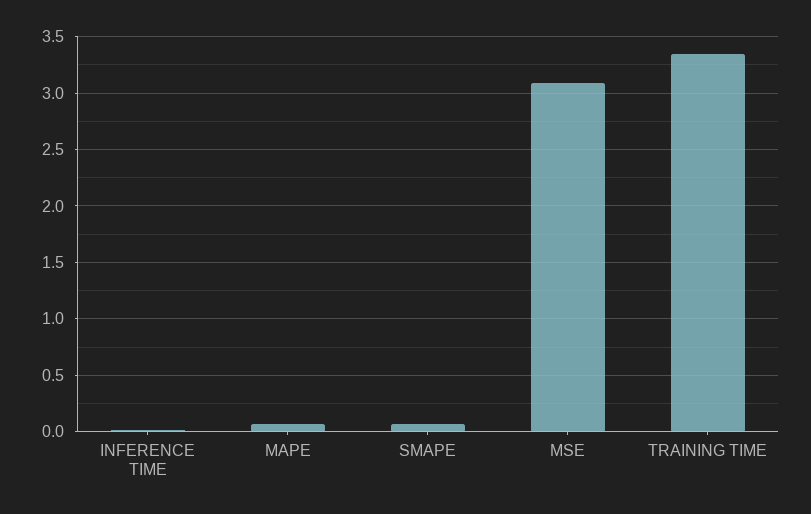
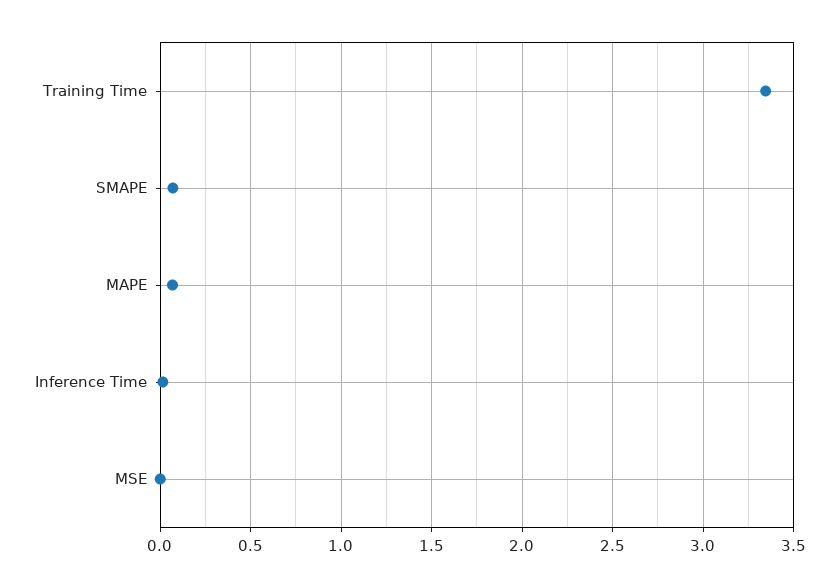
  {
    "INFERENCE TIME": 0,
    "MAPE": 0.05,
    "SMAPE": 0.05,
-   "MSE": 3.1,
+   "MSE": 0,
    "TRAINING TIME": 3.35
  }

